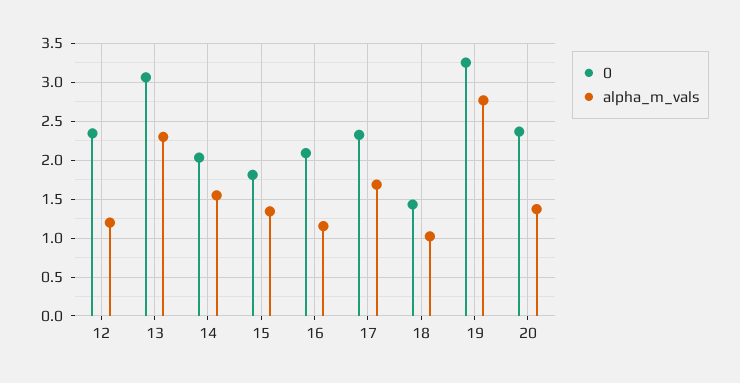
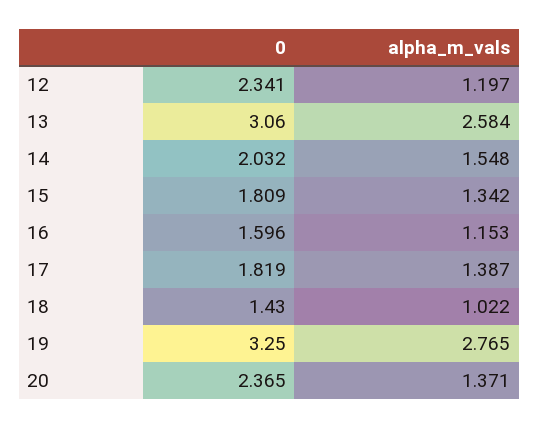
  {
    "0": {
      "12": 2.341,
      "13": 3.06,
      "14": 2.032,
      "15": 1.809,
-     "16": 2.1,
+     "16": 1.596,
-     "17": 2.3,
+     "17": 1.819,
      "18": 1.43,
      "19": 3.25,
      "20": 2.365
    },
    "alpha_m_vals": {
      "12": 1.197,
-     "13": 2.3,
+     "13": 2.584,
      "14": 1.548,
      "15": 1.342,
      "16": 1.153,
-     "17": 1.7,
+     "17": 1.387,
      "18": 1.022,
      "19": 2.765,
      "20": 1.371
    }
  }

